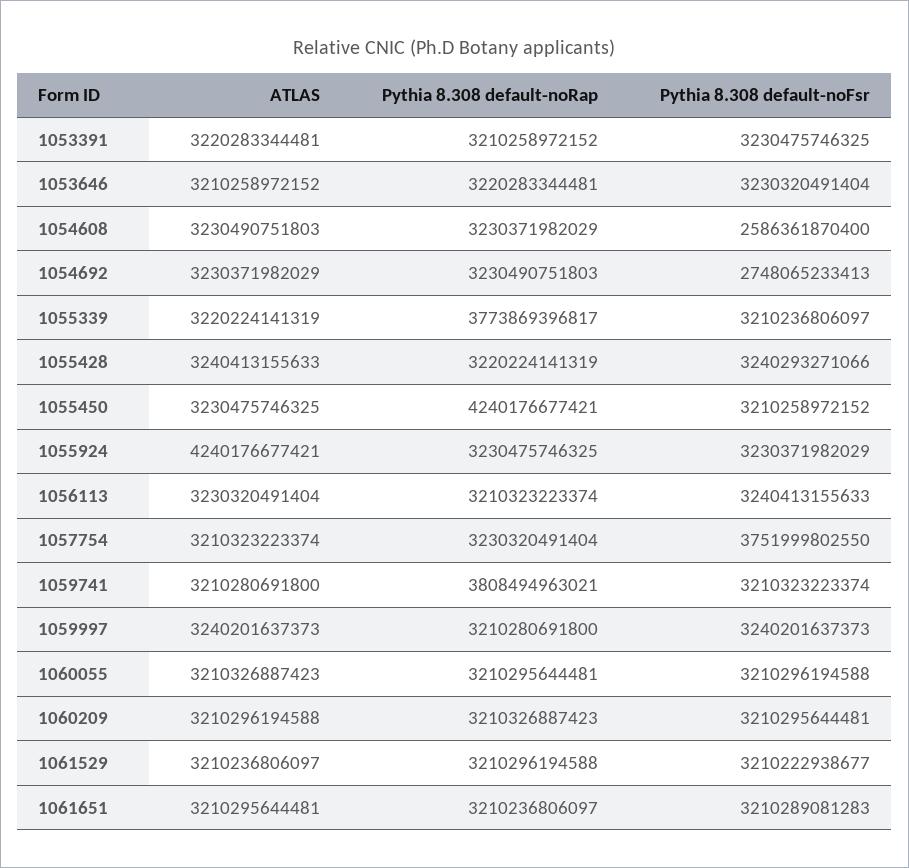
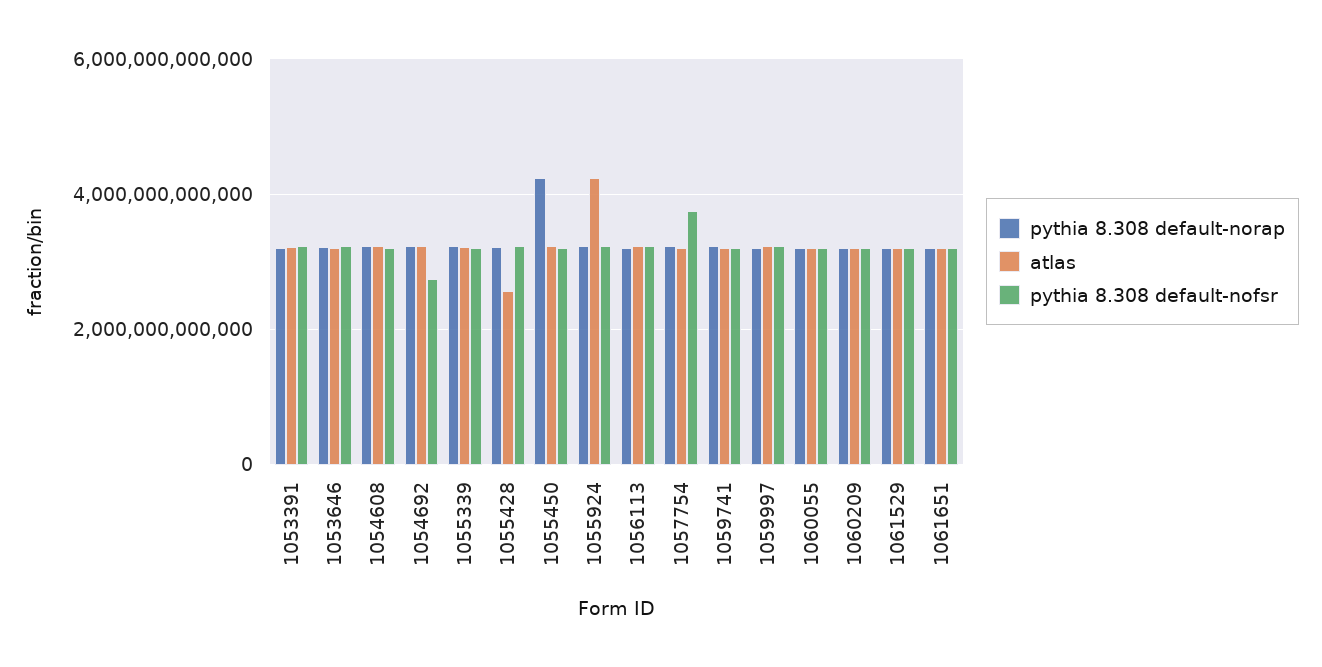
  {
    "ATLAS": {
      "1053391": 3220283344481,
      "1053646": 3210258972152,
      "1054608": 3230490751803,
      "1054692": 3230371982029,
      "1055339": 3220224141319,
-     "1055428": 3240413155633,
+     "1055428": 2600000000000,
      "1055450": 3230475746325,
      "1055924": 4240176677421,
      "1056113": 3230320491404,
      "1057754": 3210323223374,
      "1059741": 3210280691800,
      "1059997": 3240201637373,
      "1060055": 3210326887423,
      "1060209": 3210296194588,
      "1061529": 3210236806097,
      "1061651": 3210295644481
    },
    "Pythia 8.308 default-noRap": {
      "1053391": 3210258972152,
      "1053646": 3220283344481,
      "1054608": 3230371982029,
      "1054692": 3230490751803,
-     "1055339": 3773869396817,
+     "1055339": 3200000000000,
      "1055428": 3220224141319,
      "1055450": 4240176677421,
      "1055924": 3230475746325,
      "1056113": 3210323223374,
      "1057754": 3230320491404,
-     "1059741": 3808494963021,
+     "1059741": 3200000000000,
      "1059997": 3210280691800,
      "1060055": 3210295644481,
      "1060209": 3210326887423,
      "1061529": 3210296194588,
      "1061651": 3210236806097
    },
    "Pythia 8.308 default-noFsr": {
      "1053391": 3230475746325,
      "1053646": 3230320491404,
-     "1054608": 2586361870400,
+     "1054608": 3200000000000,
      "1054692": 2748065233413,
      "1055339": 3210236806097,
      "1055428": 3240293271066,
      "1055450": 3210258972152,
      "1055924": 3230371982029,
      "1056113": 3240413155633,
      "1057754": 3751999802550,
      "1059741": 3210323223374,
      "1059997": 3240201637373,
      "1060055": 3210296194588,
      "1060209": 3210295644481,
      "1061529": 3210222938677,
      "1061651": 3210289081283
    }
  }

